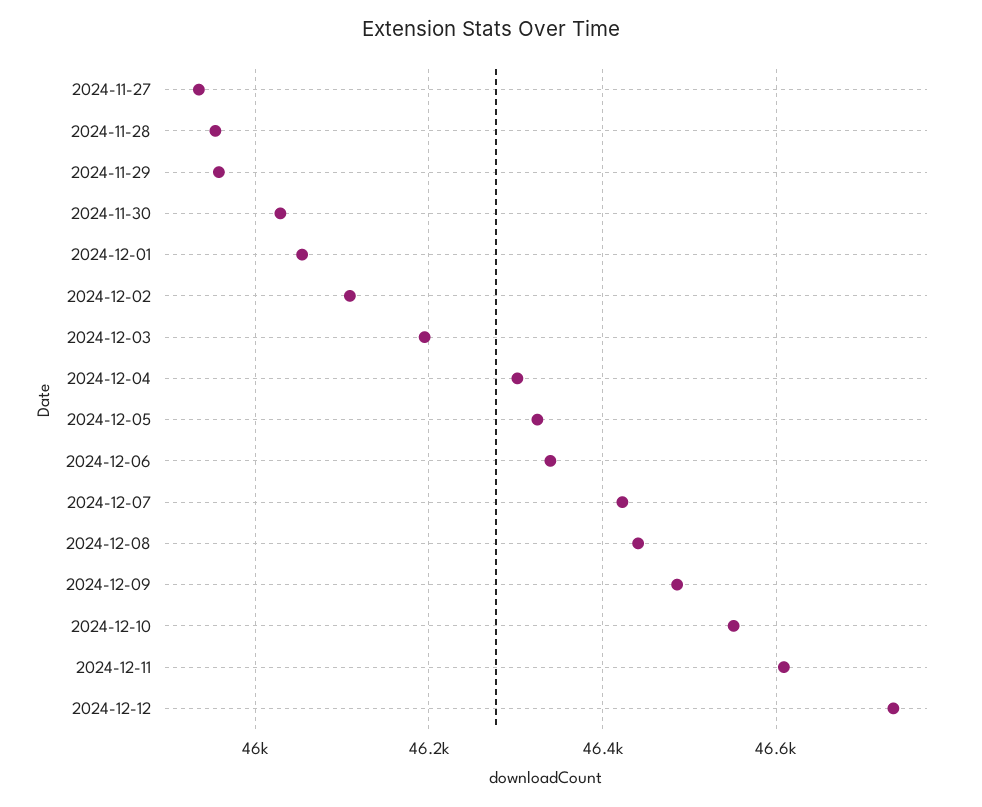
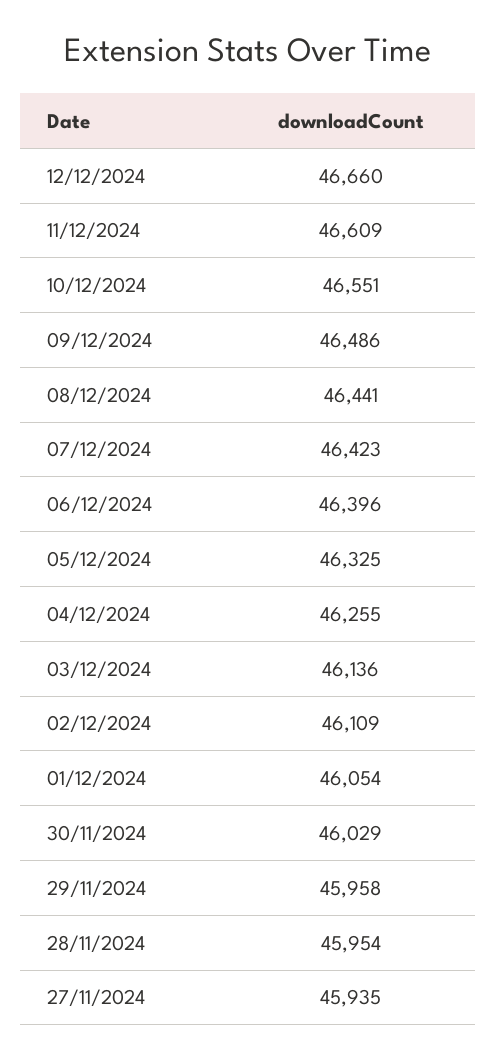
  {
    "2024-11-27": 45935,
    "2024-11-28": 45954,
    "2024-11-29": 45958,
    "2024-11-30": 46029,
    "2024-12-01": 46054,
    "2024-12-02": 46109,
-   "2024-12-03": 46200,
+   "2024-12-03": 46136,
-   "2024-12-04": 46300,
+   "2024-12-04": 46255,
    "2024-12-05": 46325,
-   "2024-12-06": 46340,
+   "2024-12-06": 46396,
    "2024-12-07": 46423,
    "2024-12-08": 46441,
    "2024-12-09": 46486,
    "2024-12-10": 46551,
    "2024-12-11": 46609,
-   "2024-12-12": 46740
+   "2024-12-12": 46660
  }

